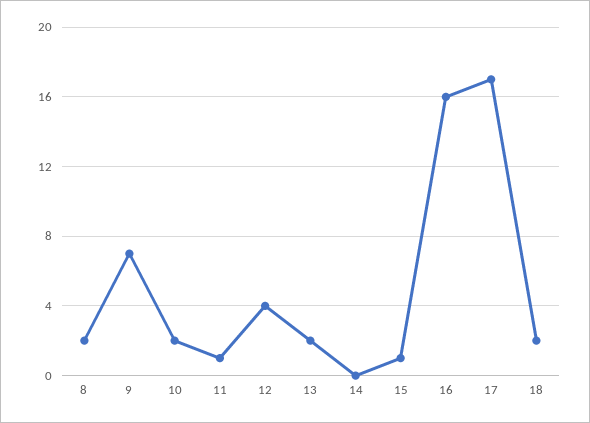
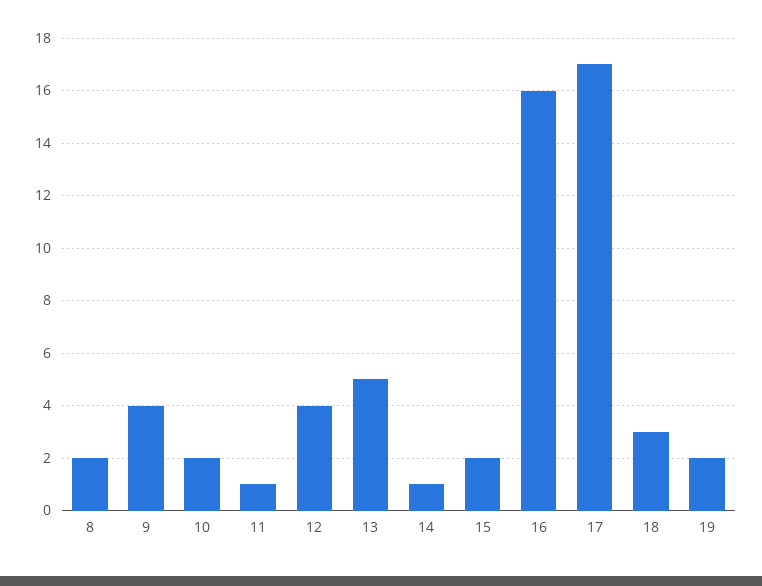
  {
    "8": 2,
-   "9": 7,
+   "9": 4,
    "10": 2,
    "11": 1,
    "12": 4,
-   "13": 2,
+   "13": 5,
-   "14": 0,
+   "14": 1,
-   "15": 1,
+   "15": 2,
    "16": 16,
    "17": 17,
-   "18": 2
+   "18": 3,
+   "19": 2
  }

